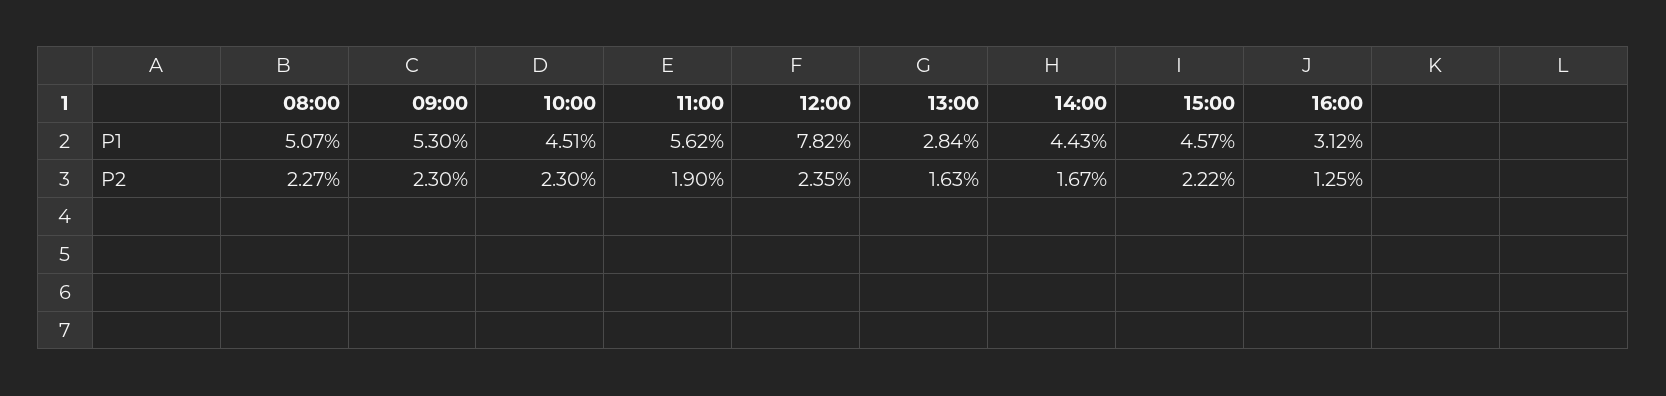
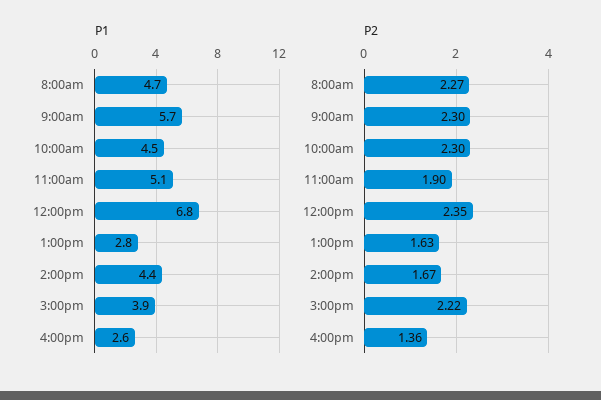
  {
    "P1": {
-     "08:00": 5.07,
+     "08:00": 4.7,
-     "09:00": 5.3,
+     "09:00": 5.7,
      "10:00": 4.51,
-     "11:00": 5.62,
+     "11:00": 5.1,
-     "12:00": 7.82,
+     "12:00": 6.8,
      "13:00": 2.84,
      "14:00": 4.43,
-     "15:00": 4.57,
+     "15:00": 3.9,
-     "16:00": 3.12
+     "16:00": 2.6
    },
    "P2": {
      "08:00": 2.27,
      "09:00": 2.3,
      "10:00": 2.3,
      "11:00": 1.9,
      "12:00": 2.35,
      "13:00": 1.63,
      "14:00": 1.67,
      "15:00": 2.22,
-     "16:00": 1.25
+     "16:00": 1.36
    }
  }

